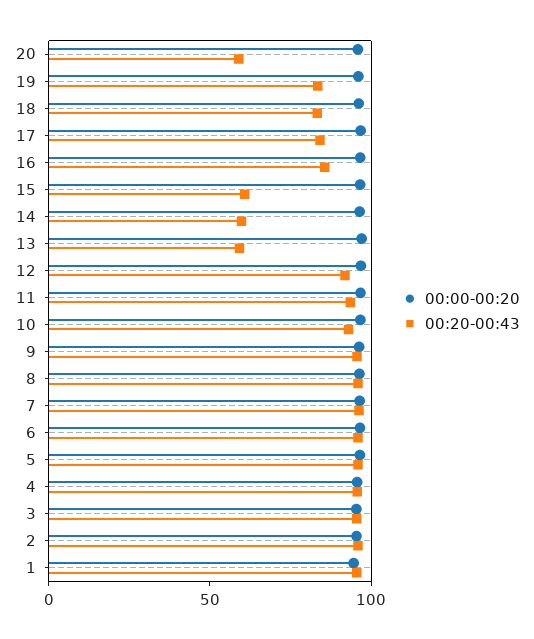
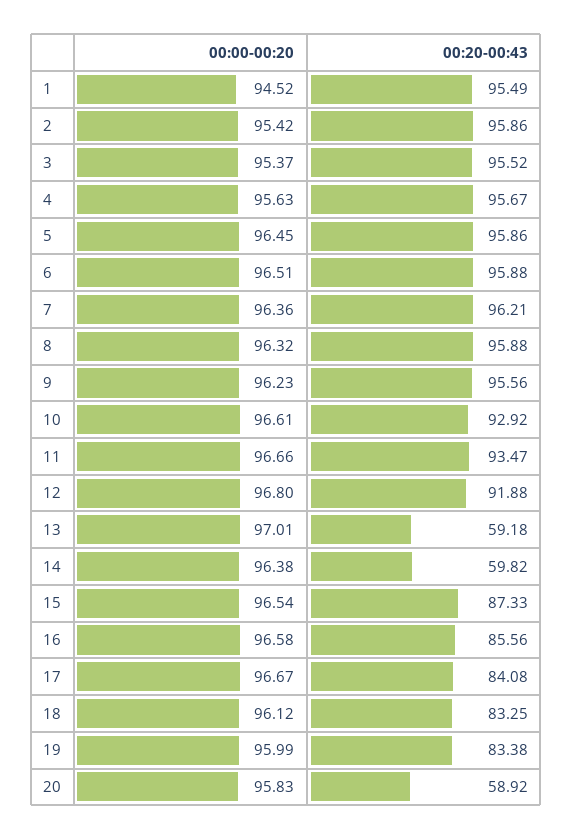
  {
    "00:00-00:20": {
      "20": 95.83,
      "19": 95.99,
      "18": 96.12,
      "17": 96.67,
      "16": 96.58,
      "15": 96.54,
      "14": 96.38,
      "13": 97.01,
      "12": 96.8,
      "11": 96.66,
      "10": 96.61,
      "9": 96.23,
      "8": 96.32,
      "7": 96.36,
      "6": 96.51,
      "5": 96.45,
      "4": 95.63,
      "3": 95.37,
      "2": 95.42,
      "1": 94.52
    },
    "00:20-00:43": {
      "20": 58.92,
      "19": 83.38,
      "18": 83.25,
      "17": 84.08,
      "16": 85.56,
-     "15": 60,
+     "15": 87.33,
      "14": 59.82,
      "13": 59.18,
      "12": 91.88,
      "11": 93.47,
      "10": 92.92,
      "9": 95.56,
      "8": 95.88,
      "7": 96.21,
      "6": 95.88,
      "5": 95.86,
      "4": 95.67,
      "3": 95.52,
      "2": 95.86,
      "1": 95.49
    }
  }

